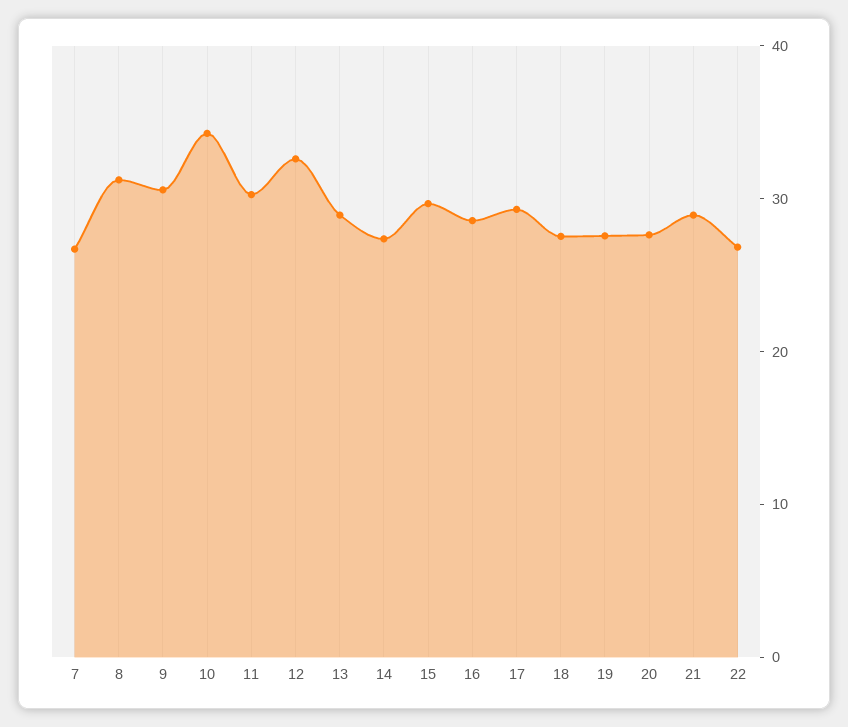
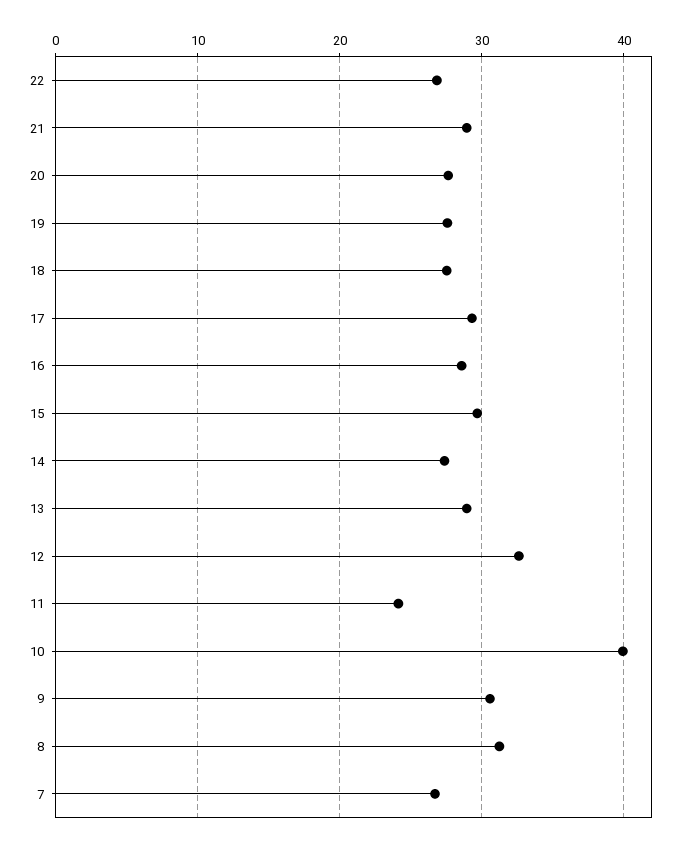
  {
    "7": 27,
    "8": 31,
    "9": 31,
-   "10": 34,
+   "10": 40,
-   "11": 30,
+   "11": 24,
    "12": 33,
    "13": 29,
    "14": 27,
    "15": 30,
    "16": 29,
    "17": 29,
    "18": 28,
    "19": 28,
    "20": 28,
    "21": 29,
    "22": 27
  }

